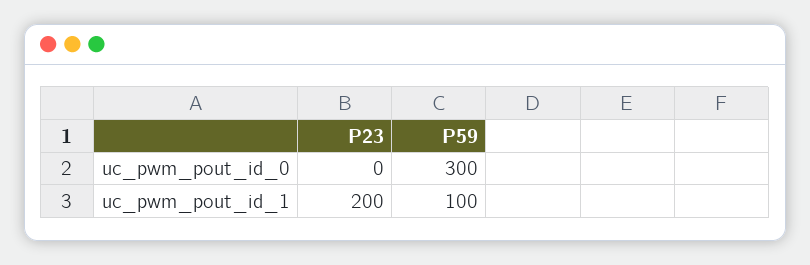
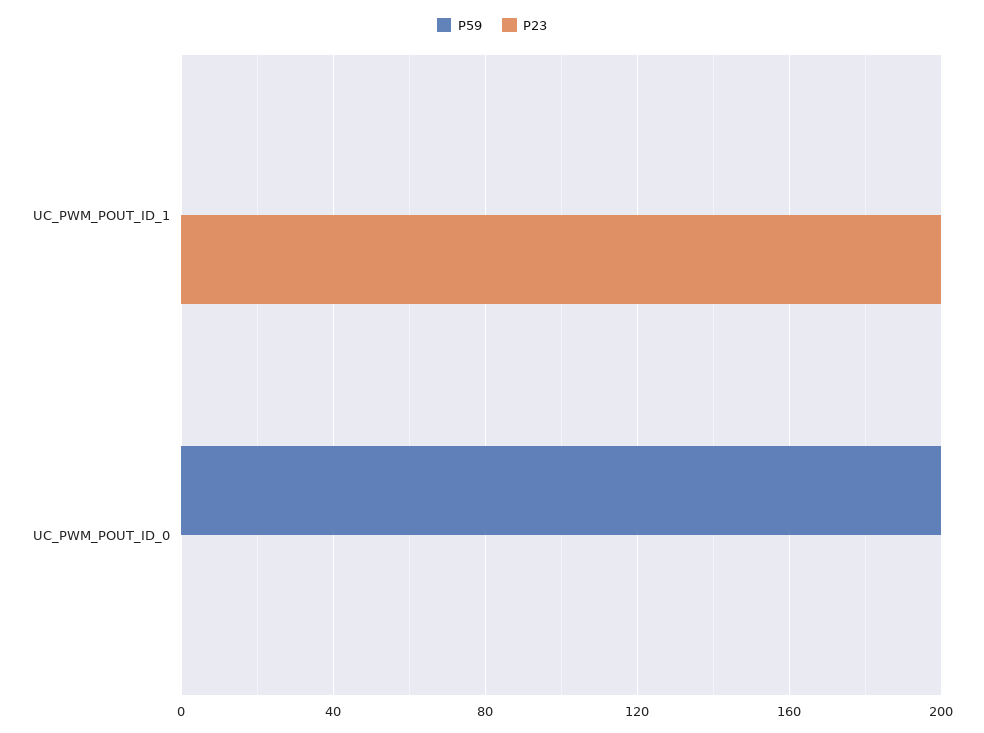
  {
    "P23": {
      "uc_pwm_pout_id_0": 0,
      "uc_pwm_pout_id_1": 200
    },
    "P59": {
-     "uc_pwm_pout_id_0": 300,
+     "uc_pwm_pout_id_0": 200,
-     "uc_pwm_pout_id_1": 100
+     "uc_pwm_pout_id_1": 0
    }
  }

